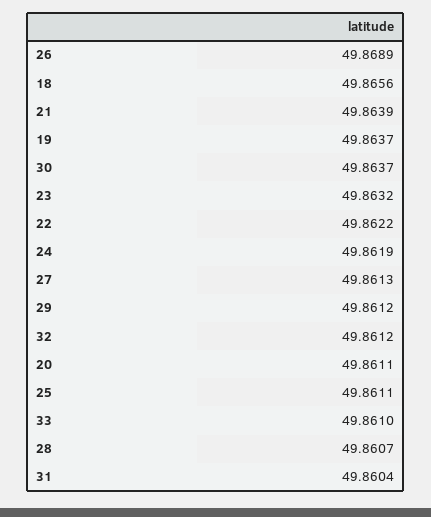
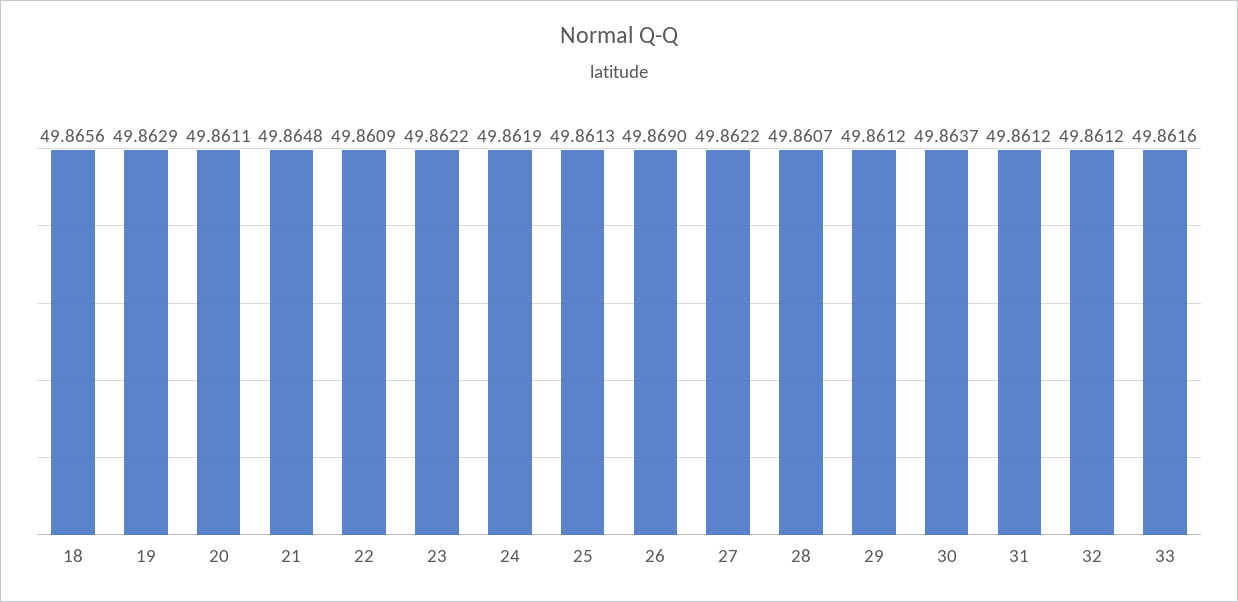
  {
-   "26": 49.8689,
+   "26": 49.869,
    "18": 49.8656,
-   "21": 49.8639,
+   "21": 49.8648,
-   "19": 49.8637,
+   "19": 49.8629,
    "30": 49.8637,
-   "23": 49.8632,
+   "23": 49.8622,
-   "22": 49.8622,
+   "22": 49.8609,
    "24": 49.8619,
-   "27": 49.8613,
+   "27": 49.8622,
    "29": 49.8612,
    "32": 49.8612,
    "20": 49.8611,
-   "25": 49.8611,
+   "25": 49.8613,
-   "33": 49.861,
+   "33": 49.8616,
    "28": 49.8607,
-   "31": 49.8604
+   "31": 49.8612
  }

